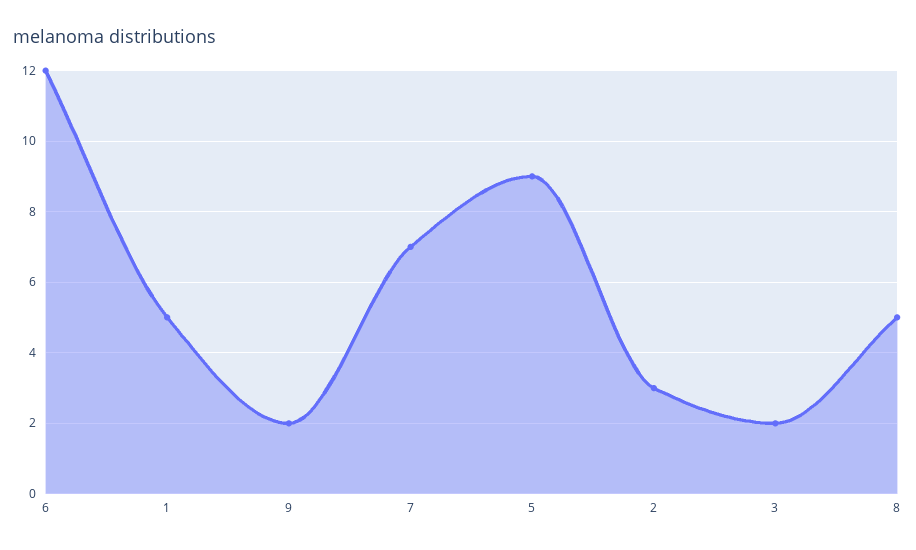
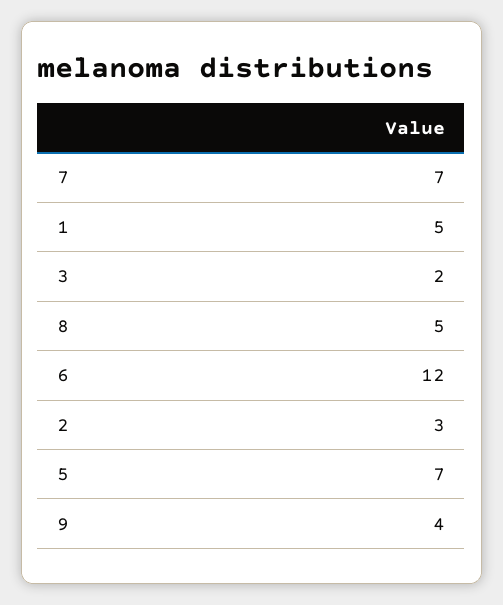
  {
    "6": 12,
    "1": 5,
-   "9": 2,
+   "9": 4,
    "7": 7,
-   "5": 9,
+   "5": 7,
    "2": 3,
    "3": 2,
    "8": 5
  }

